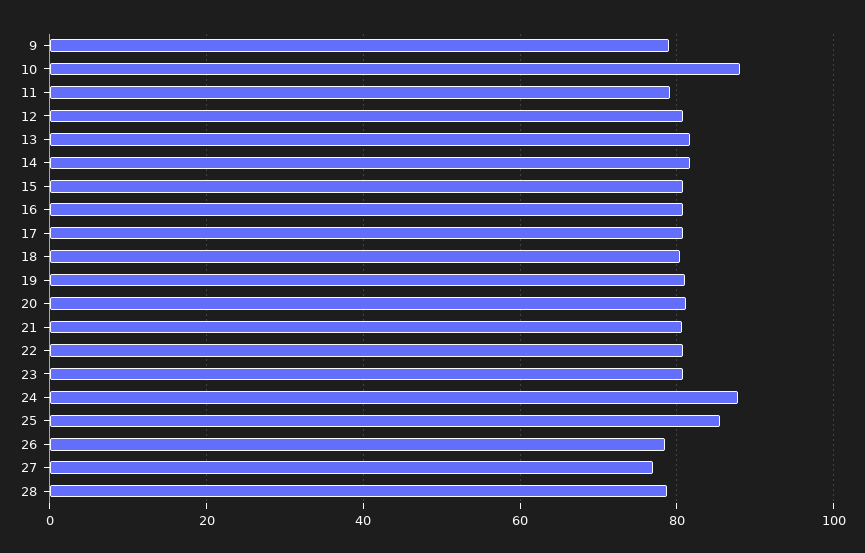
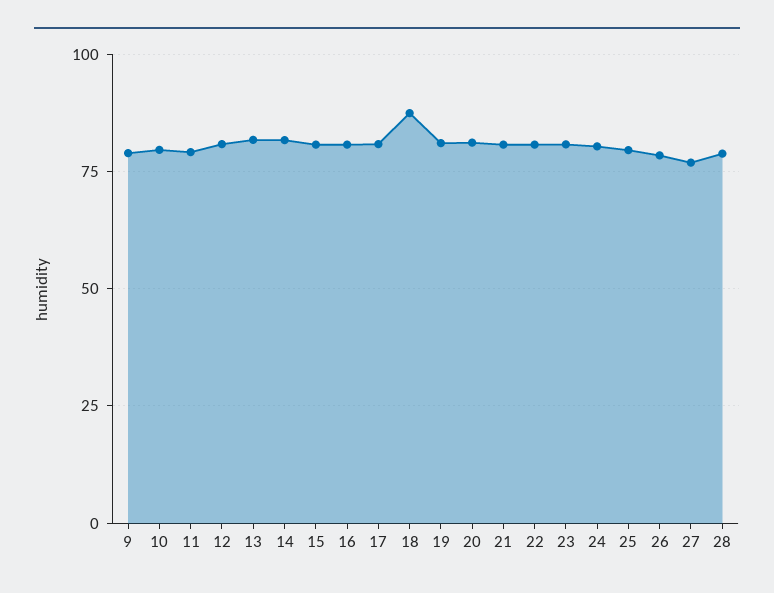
  {
    "9": 78,
-   "10": 88,
+   "10": 80,
    "11": 80,
    "12": 80,
    "13": 82,
    "14": 82,
    "15": 80,
    "16": 80,
    "17": 80,
-   "18": 80,
+   "18": 87.5,
    "19": 82,
    "20": 82,
    "21": 80,
    "22": 80,
    "23": 80,
-   "24": 88,
+   "24": 80,
-   "25": 86,
+   "25": 80,
    "26": 78,
    "27": 76,
    "28": 78
  }

